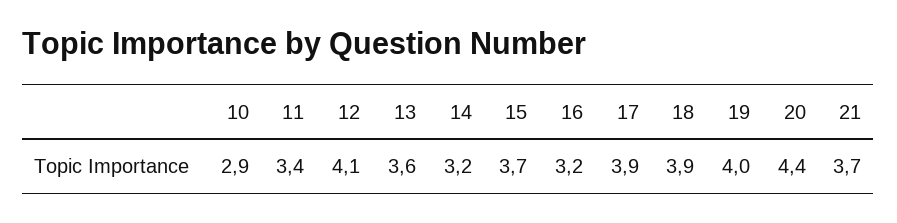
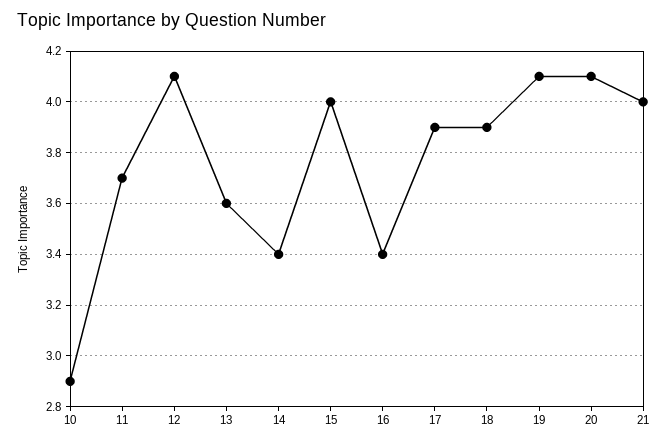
  {
    "10": 2.9,
-   "11": 3.4,
+   "11": 3.7,
    "12": 4.1,
    "13": 3.6,
-   "14": 3.2,
+   "14": 3.4,
-   "15": 3.7,
+   "15": 4,
-   "16": 3.2,
+   "16": 3.4,
    "17": 3.9,
    "18": 3.9,
-   "19": 4,
+   "19": 4.1,
-   "20": 4.4,
+   "20": 4.1,
-   "21": 3.7
+   "21": 4
  }

